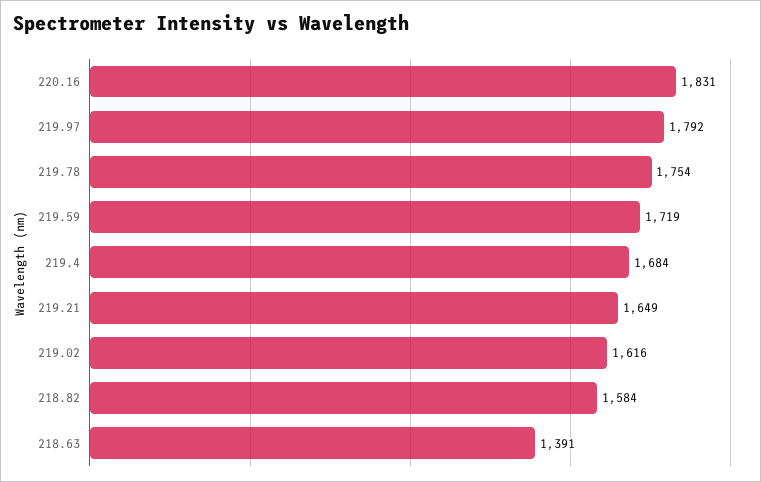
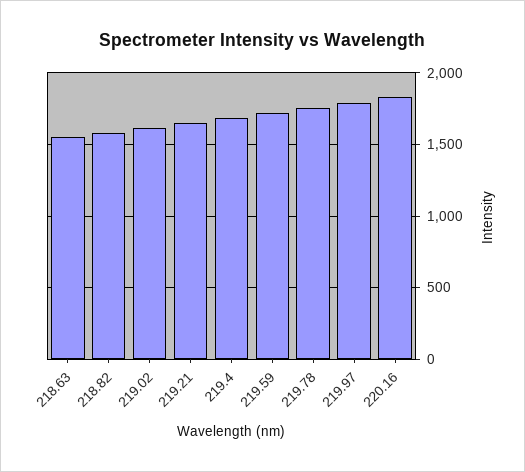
  {
    "220.16": 1831,
    "219.97": 1792,
    "219.78": 1754,
    "219.59": 1719,
    "219.4": 1684,
    "219.21": 1649,
    "219.02": 1616,
    "218.82": 1584,
-   "218.63": 1391
+   "218.63": 1550
  }

